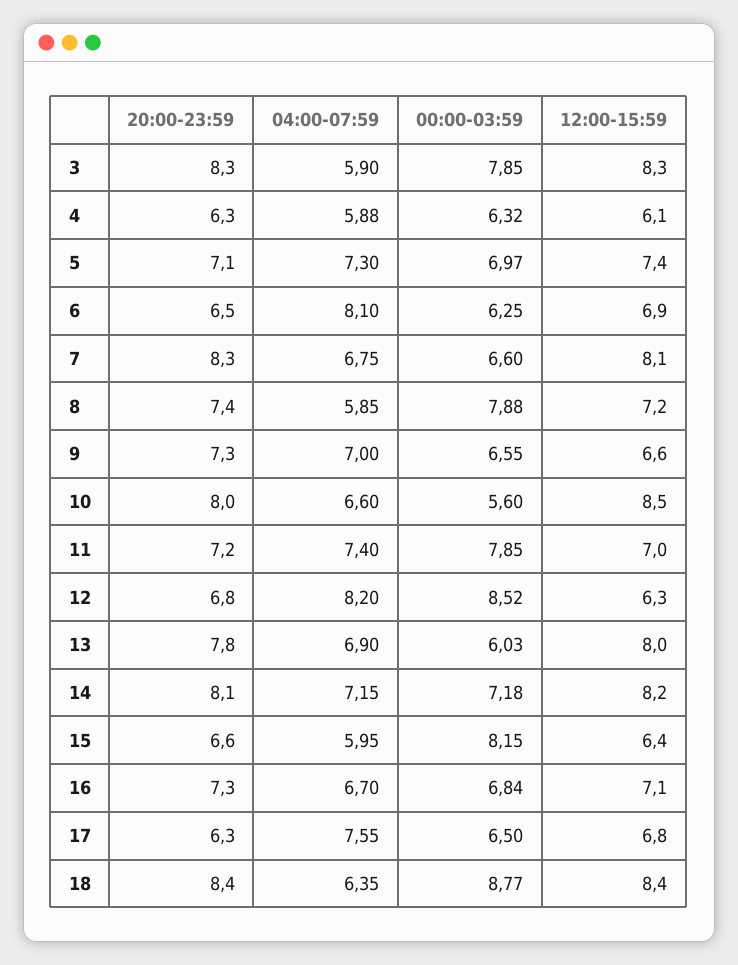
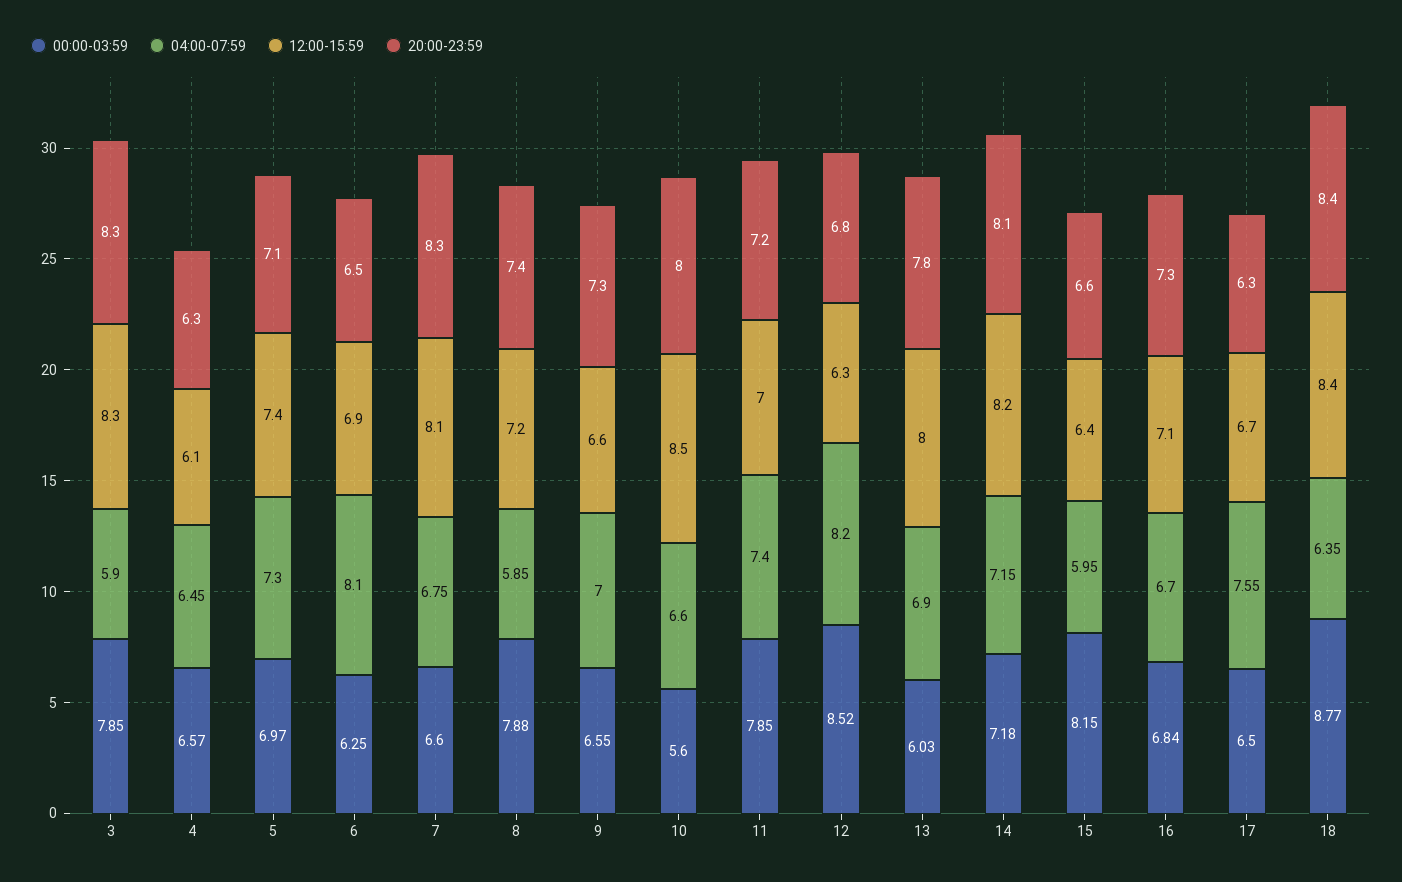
  {
    "20:00-23:59": {
      "3": 8.3,
      "4": 6.3,
      "5": 7.1,
      "6": 6.5,
      "7": 8.3,
      "8": 7.4,
      "9": 7.3,
      "10": 8,
      "11": 7.2,
      "12": 6.8,
      "13": 7.8,
      "14": 8.1,
      "15": 6.6,
      "16": 7.3,
      "17": 6.3,
      "18": 8.4
    },
    "04:00-07:59": {
      "3": 5.9,
-     "4": 5.88,
+     "4": 6.45,
      "5": 7.3,
      "6": 8.1,
      "7": 6.75,
      "8": 5.85,
      "9": 7,
      "10": 6.6,
      "11": 7.4,
      "12": 8.2,
      "13": 6.9,
      "14": 7.15,
      "15": 5.95,
      "16": 6.7,
      "17": 7.55,
      "18": 6.35
    },
    "00:00-03:59": {
      "3": 7.85,
-     "4": 6.32,
+     "4": 6.57,
      "5": 6.97,
      "6": 6.25,
      "7": 6.6,
      "8": 7.88,
      "9": 6.55,
      "10": 5.6,
      "11": 7.85,
      "12": 8.52,
      "13": 6.03,
      "14": 7.18,
      "15": 8.15,
      "16": 6.84,
      "17": 6.5,
      "18": 8.77
    },
    "12:00-15:59": {
      "3": 8.3,
      "4": 6.1,
      "5": 7.4,
      "6": 6.9,
      "7": 8.1,
      "8": 7.2,
      "9": 6.6,
      "10": 8.5,
      "11": 7,
      "12": 6.3,
      "13": 8,
      "14": 8.2,
      "15": 6.4,
      "16": 7.1,
-     "17": 6.8,
+     "17": 6.7,
      "18": 8.4
    }
  }

